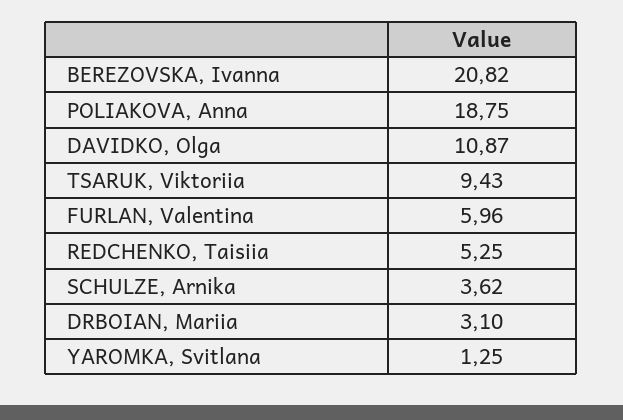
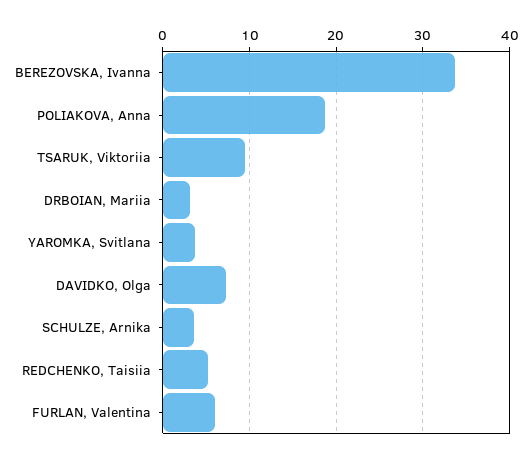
  {
-   "BEREZOVSKA, Ivanna": 20.82,
+   "BEREZOVSKA, Ivanna": 34,
    "POLIAKOVA, Anna": 18.75,
-   "DAVIDKO, Olga": 10.87,
+   "DAVIDKO, Olga": 7,
    "TSARUK, Viktoriia": 9.43,
    "FURLAN, Valentina": 5.96,
    "REDCHENKO, Taisiia": 5.25,
    "SCHULZE, Arnika": 3.62,
    "DRBOIAN, Mariia": 3.1,
-   "YAROMKA, Svitlana": 1.25
+   "YAROMKA, Svitlana": 4
  }

